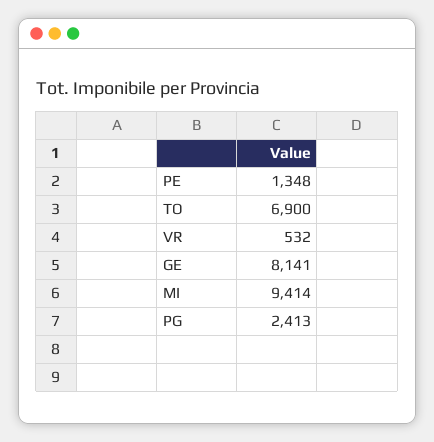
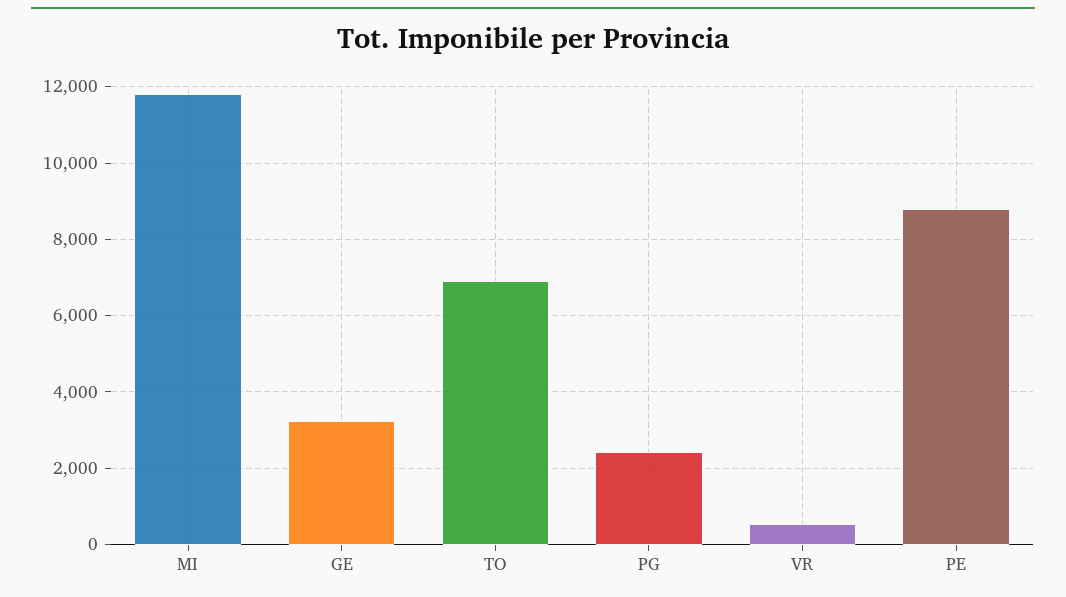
  {
-   "PE": 1348,
+   "PE": 8800,
    "TO": 6900,
    "VR": 532,
-   "GE": 8141,
+   "GE": 3200,
-   "MI": 9414,
+   "MI": 11800,
    "PG": 2413
  }

